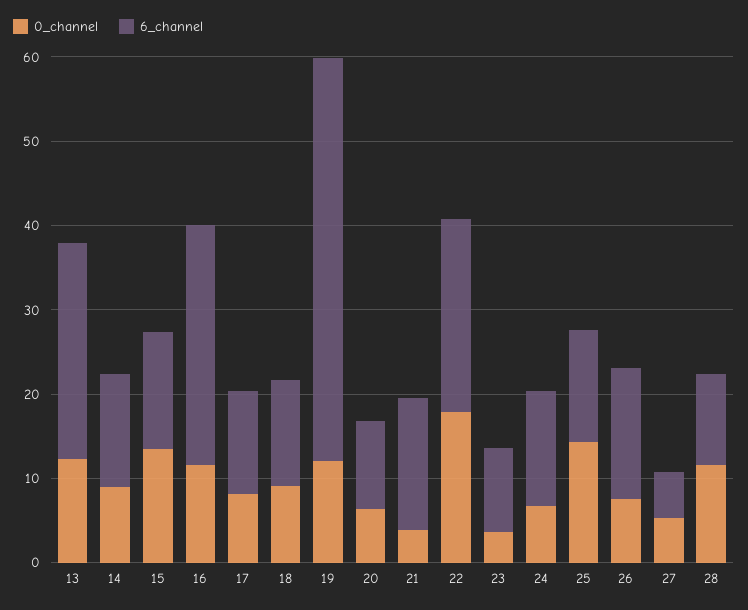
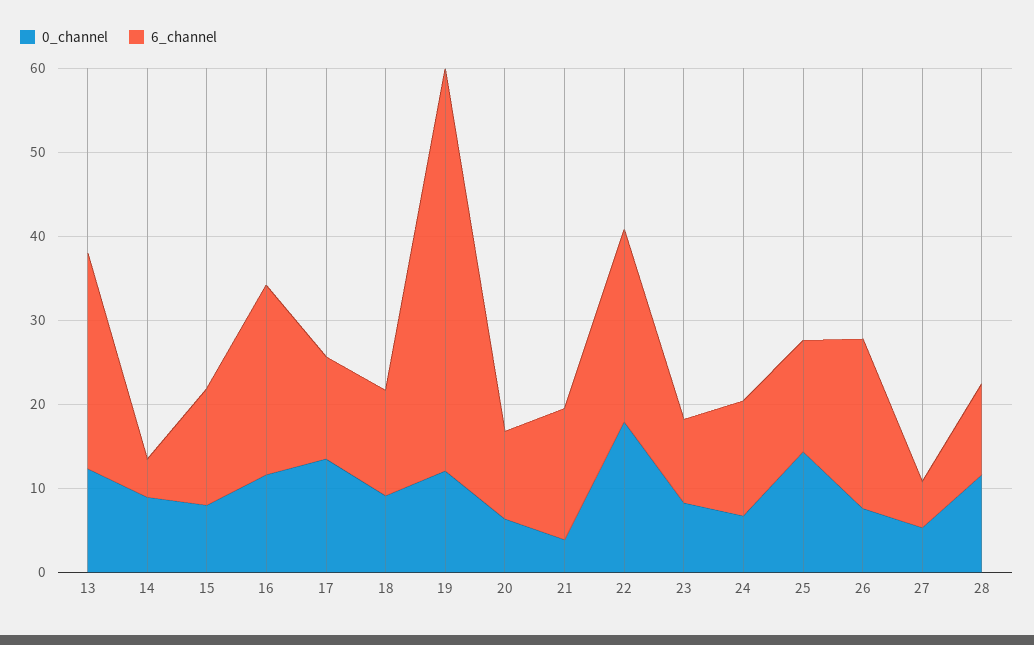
  {
    "0_channel": {
      "13": 12,
      "14": 8,
-     "15": 14,
+     "15": 8,
      "16": 12,
-     "17": 8,
+     "17": 14,
      "18": 10,
      "19": 12,
      "20": 6,
      "21": 4,
      "22": 18,
-     "23": 4,
+     "23": 8,
      "24": 6,
      "25": 14,
      "26": 8,
      "27": 6,
      "28": 12
    },
    "6_channel": {
      "13": 26,
-     "14": 14,
+     "14": 4,
      "15": 14,
-     "16": 28,
+     "16": 22,
      "17": 12,
      "18": 12,
      "19": 48,
      "20": 10,
      "21": 16,
      "22": 22,
      "23": 10,
      "24": 14,
      "25": 14,
-     "26": 16,
+     "26": 20,
      "27": 6,
      "28": 10
    }
  }

